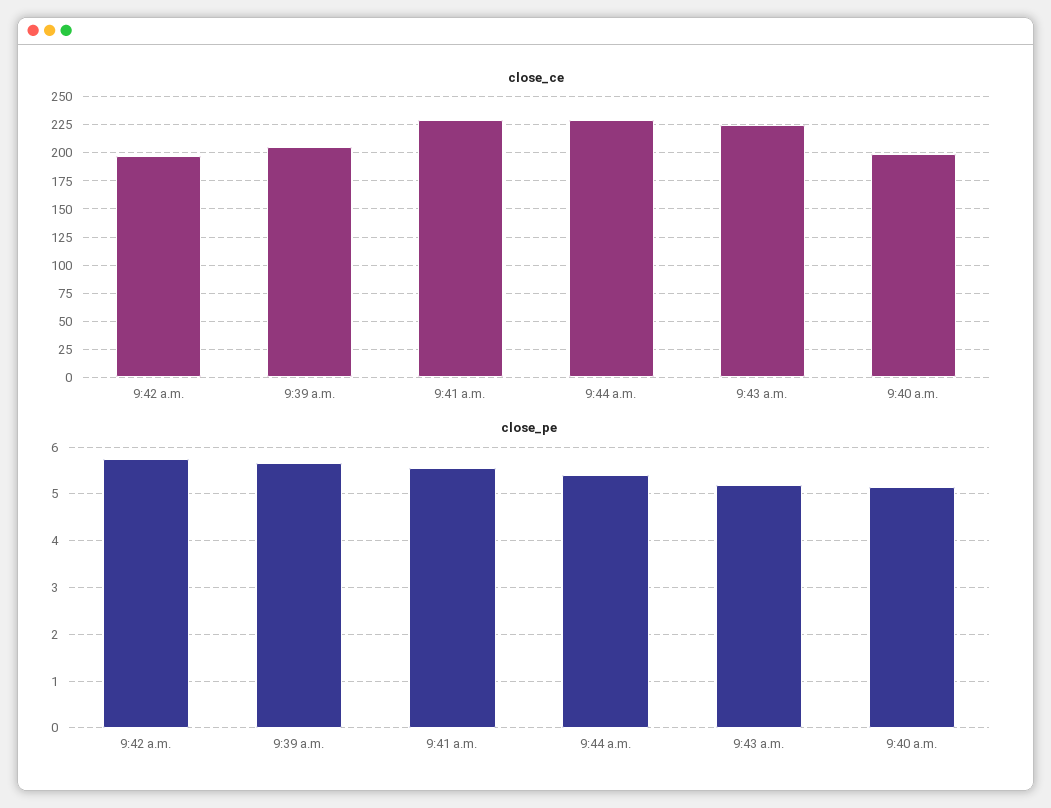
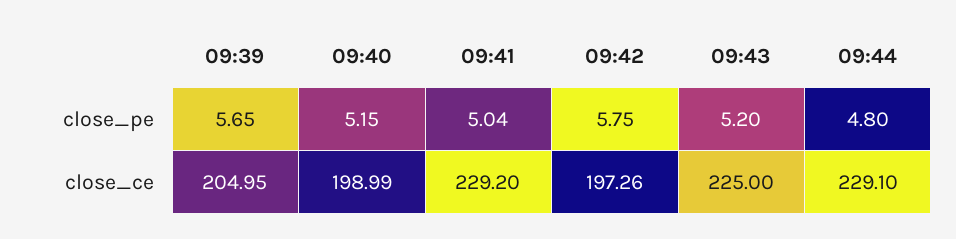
  {
    "close_ce": {
      "9:42 a.m.": 197.26,
      "9:39 a.m.": 204.95,
      "9:41 a.m.": 229.2,
      "9:44 a.m.": 229.1,
      "9:43 a.m.": 225,
      "9:40 a.m.": 198.99
    },
    "close_pe": {
      "9:42 a.m.": 5.75,
      "9:39 a.m.": 5.65,
-     "9:41 a.m.": 5.6,
+     "9:41 a.m.": 5.04,
-     "9:44 a.m.": 5.4,
+     "9:44 a.m.": 4.8,
      "9:43 a.m.": 5.2,
      "9:40 a.m.": 5.15
    }
  }

